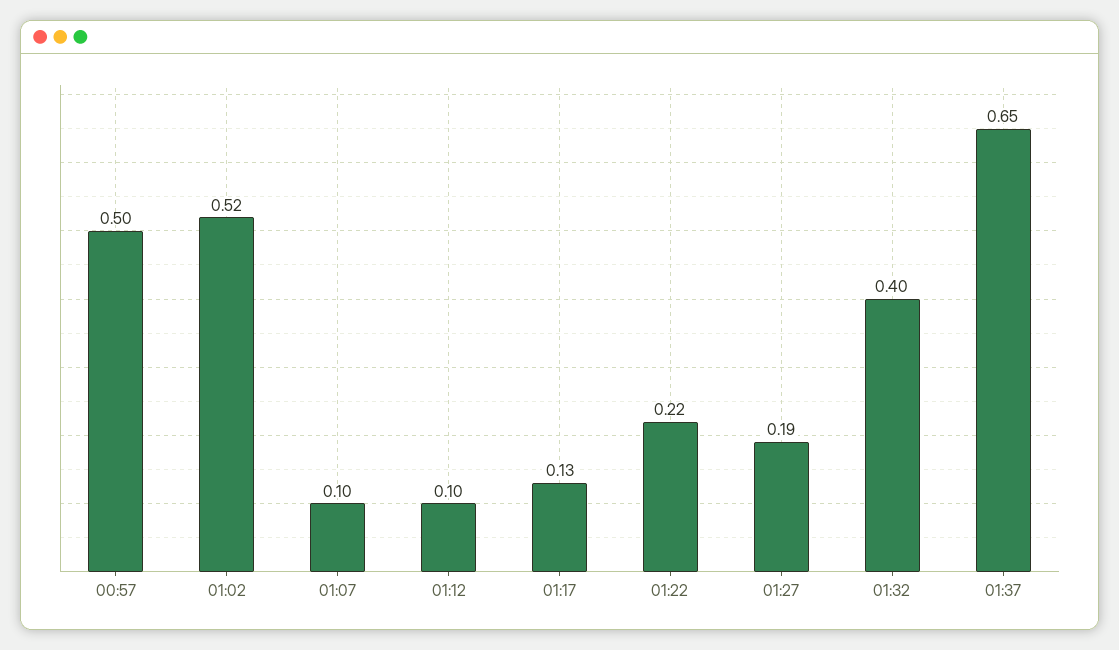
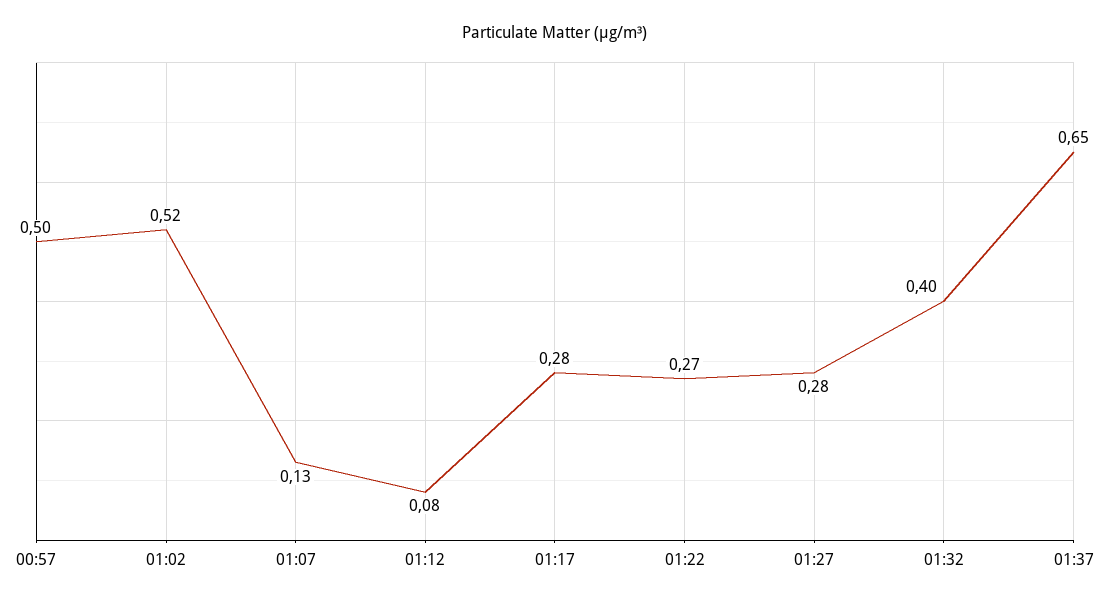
  {
    "00:57": 0.5,
    "01:02": 0.52,
-   "01:07": 0.1,
+   "01:07": 0.13,
-   "01:12": 0.1,
+   "01:12": 0.08,
-   "01:17": 0.13,
+   "01:17": 0.28,
-   "01:22": 0.22,
+   "01:22": 0.27,
-   "01:27": 0.19,
+   "01:27": 0.28,
    "01:32": 0.4,
    "01:37": 0.65
  }

